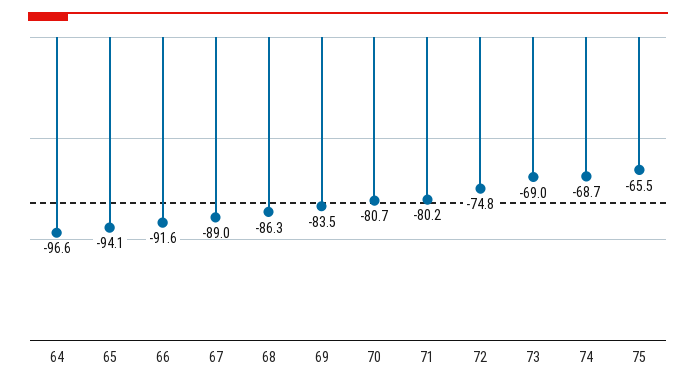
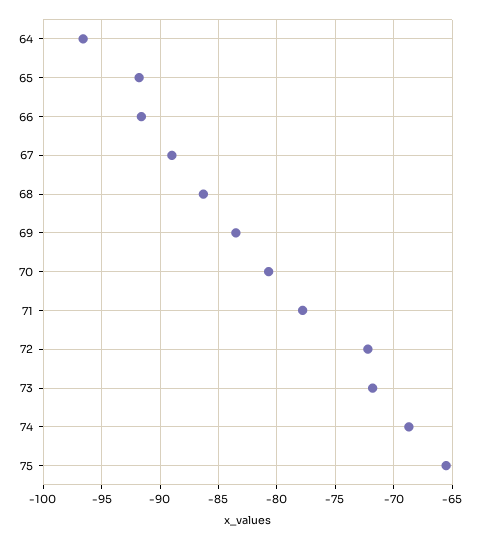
  {
    "64": -96.6,
-   "65": -94.1,
+   "65": -92,
    "66": -91.6,
    "67": -89,
    "68": -86.3,
    "69": -83.5,
    "70": -80.7,
-   "71": -80.2,
+   "71": -78,
-   "72": -74.8,
+   "72": -72,
-   "73": -69,
+   "73": -72,
    "74": -68.7,
    "75": -65.5
  }

